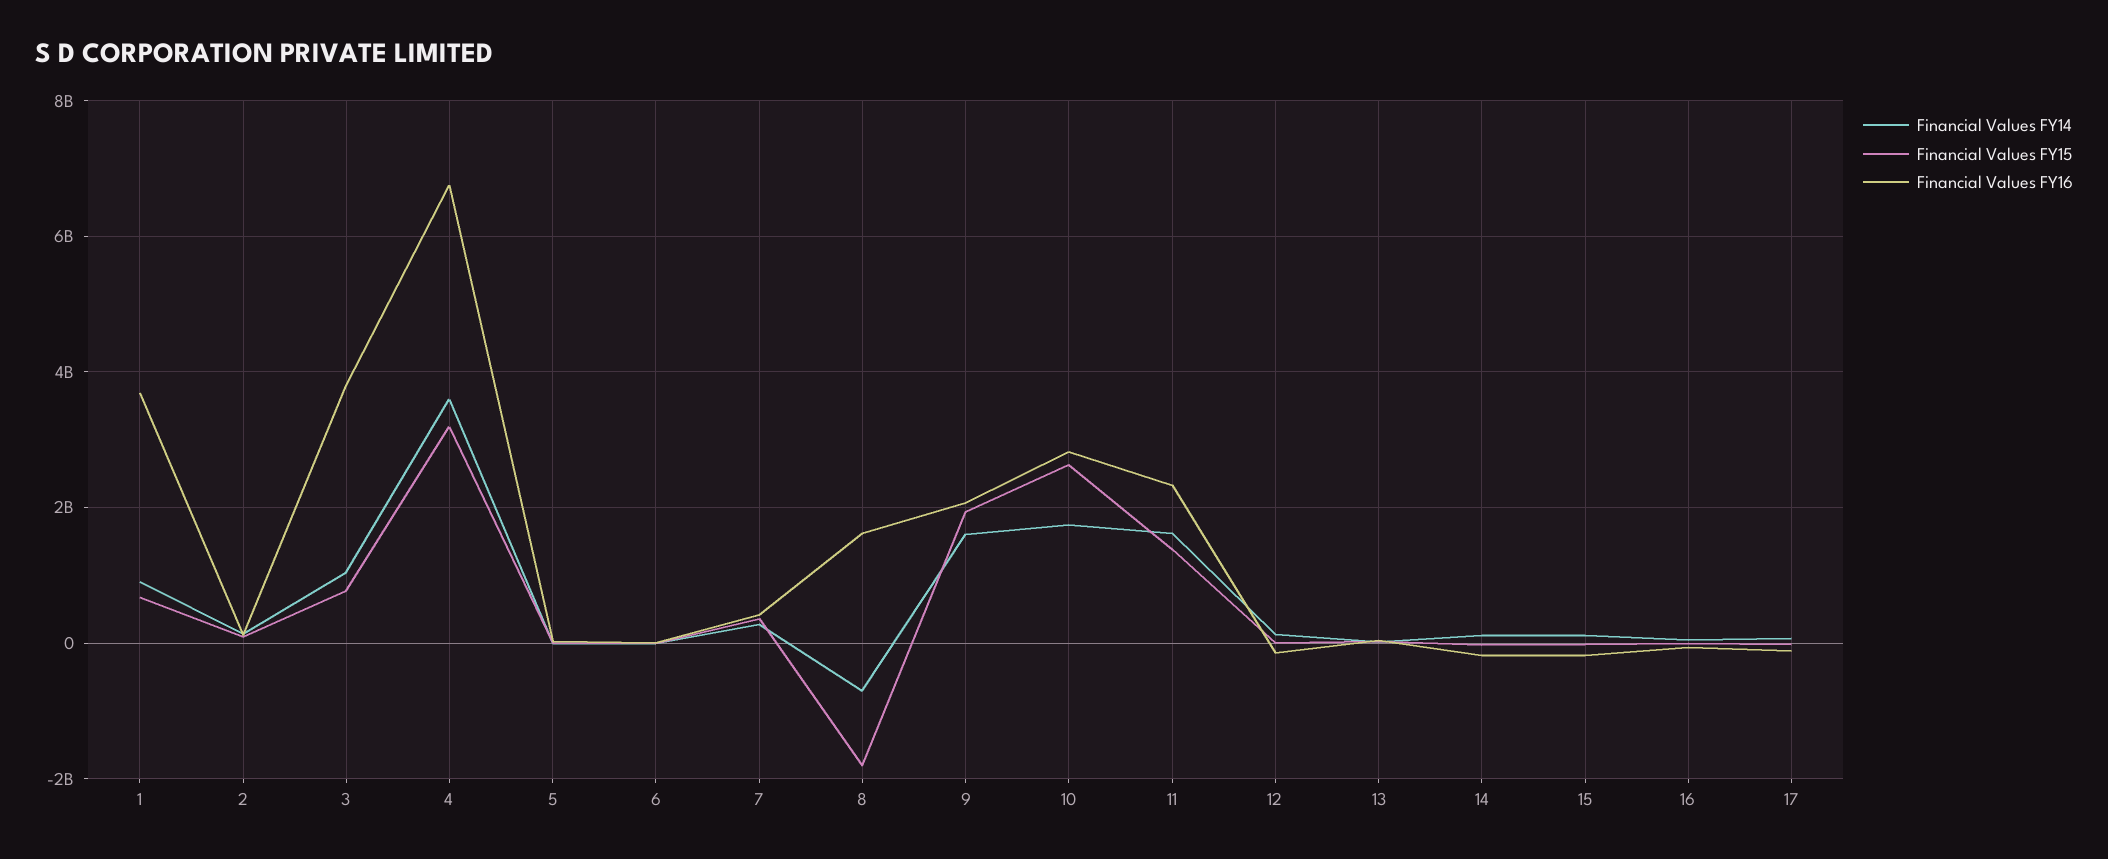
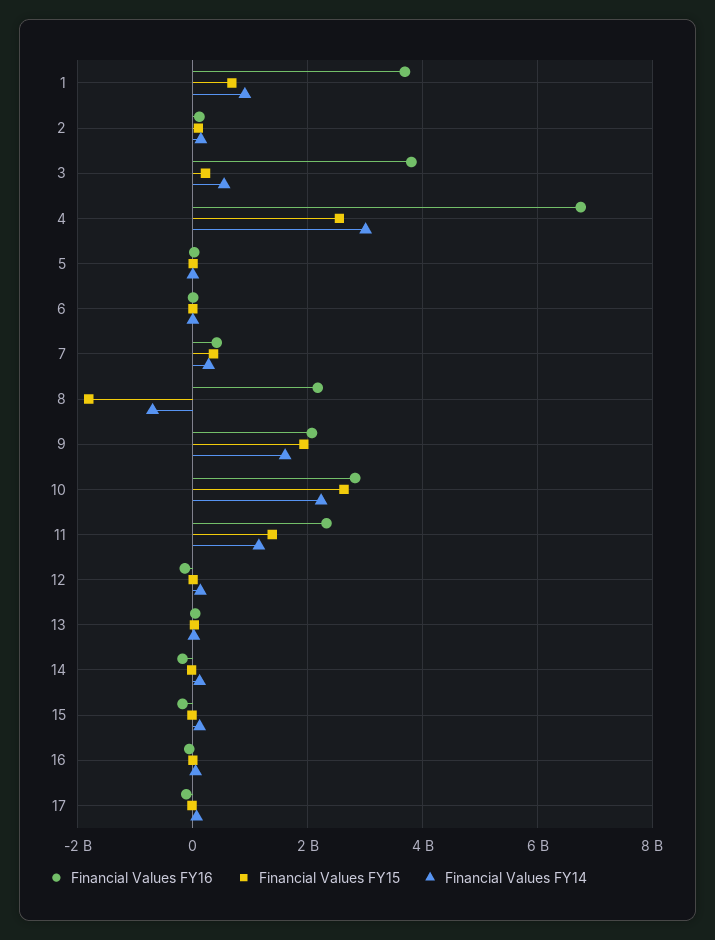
  {
    "Financial Values FY14": {
      "1": 1000000000,
      "2": 200000000,
-     "3": 1000000000,
+     "3": 600000000,
-     "4": 3600000000,
+     "4": 3000000000,
      "5": 0,
      "6": 0,
      "7": 200000000,
      "8": -800000000,
      "9": 1600000000,
-     "10": 1800000000,
+     "10": 2200000000,
-     "11": 1600000000,
+     "11": 1200000000,
      "12": 200000000,
      "13": 0,
      "14": 200000000,
      "15": 200000000,
      "16": 0,
      "17": 0
    },
    "Financial Values FY15": {
      "1": 600000000,
      "2": 0,
-     "3": 800000000,
+     "3": 200000000,
-     "4": 3200000000,
+     "4": 2600000000,
      "5": 0,
      "6": 0,
      "7": 400000000,
      "8": -1800000000,
      "9": 2000000000,
      "10": 2600000000,
      "11": 1400000000,
      "12": 0,
      "13": 0,
      "14": 0,
      "15": 0,
      "16": 0,
      "17": 0
    },
    "Financial Values FY16": {
      "1": 3600000000,
      "2": 200000000,
      "3": 3800000000,
      "4": 6800000000,
      "5": 0,
      "6": 0,
      "7": 400000000,
-     "8": 1600000000,
+     "8": 2200000000,
      "9": 2000000000,
      "10": 2800000000,
      "11": 2400000000,
      "12": -200000000,
      "13": 0,
      "14": -200000000,
      "15": -200000000,
      "16": 0,
      "17": -200000000
    }
  }

